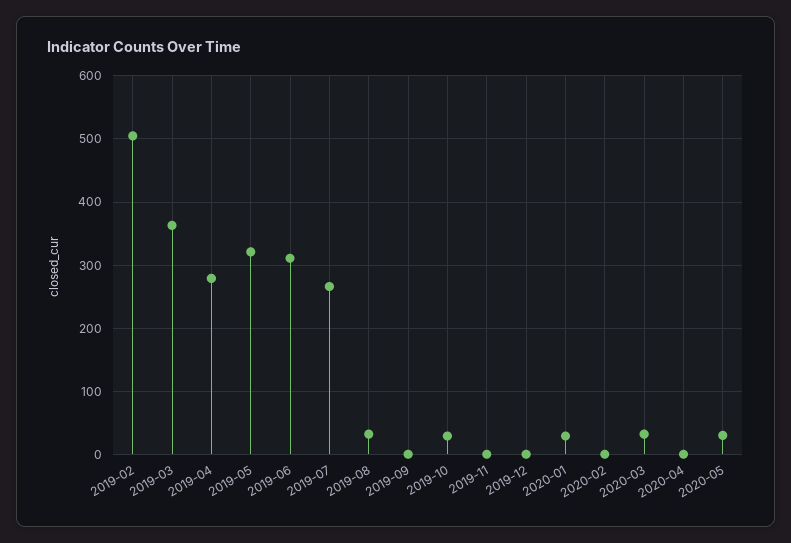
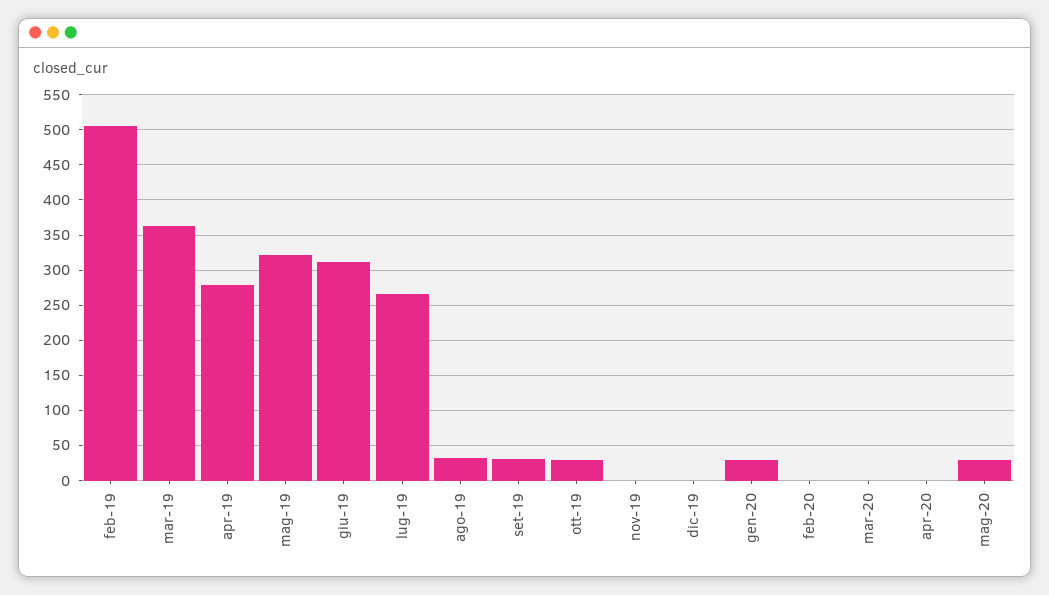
  {
    "2019-02": 510,
    "2019-03": 360,
    "2019-04": 280,
    "2019-05": 320,
    "2019-06": 310,
    "2019-07": 270,
    "2019-08": 30,
-   "2019-09": 0,
+   "2019-09": 30,
    "2019-10": 30,
    "2019-11": 0,
    "2019-12": 0,
    "2020-01": 30,
    "2020-02": 0,
-   "2020-03": 30,
+   "2020-03": 0,
    "2020-04": 0,
    "2020-05": 30
  }

